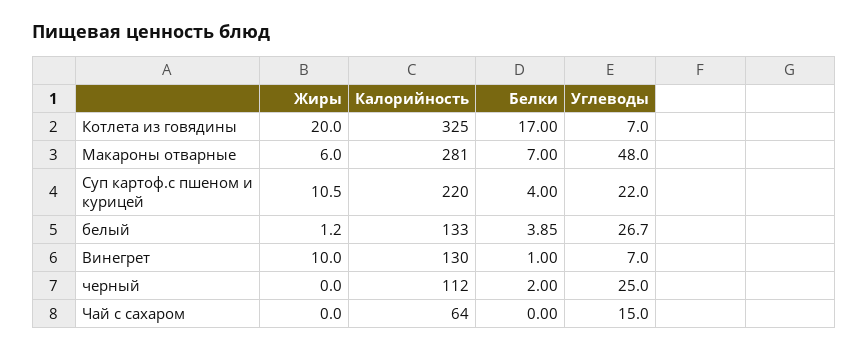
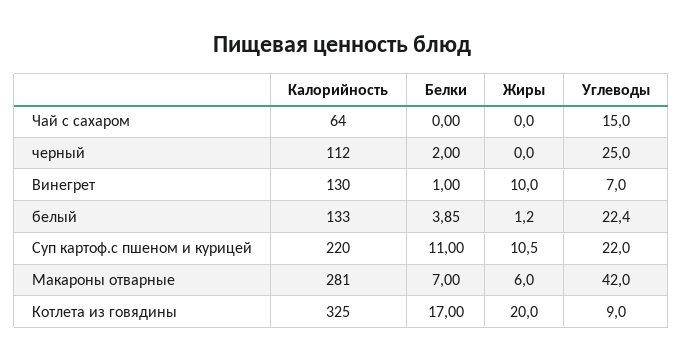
  {
    "Жиры": {
      "Котлета из говядины": 20,
      "Макароны отварные": 6,
      "Суп картоф.с пшеном и курицей": 10.5,
      "белый": 1.2,
      "Винегрет": 10,
      "черный": 0,
      "Чай с сахаром": 0
    },
    "Калорийность": {
      "Котлета из говядины": 325,
      "Макароны отварные": 281,
      "Суп картоф.с пшеном и курицей": 220,
      "белый": 133,
      "Винегрет": 130,
      "черный": 112,
      "Чай с сахаром": 64
    },
    "Белки": {
      "Котлета из говядины": 17,
      "Макароны отварные": 7,
-     "Суп картоф.с пшеном и курицей": 4,
+     "Суп картоф.с пшеном и курицей": 11,
      "белый": 3.85,
      "Винегрет": 1,
      "черный": 2,
      "Чай с сахаром": 0
    },
    "Углеводы": {
-     "Котлета из говядины": 7,
+     "Котлета из говядины": 9,
-     "Макароны отварные": 48,
+     "Макароны отварные": 42,
      "Суп картоф.с пшеном и курицей": 22,
-     "белый": 26.7,
+     "белый": 22.4,
      "Винегрет": 7,
      "черный": 25,
      "Чай с сахаром": 15
    }
  }

